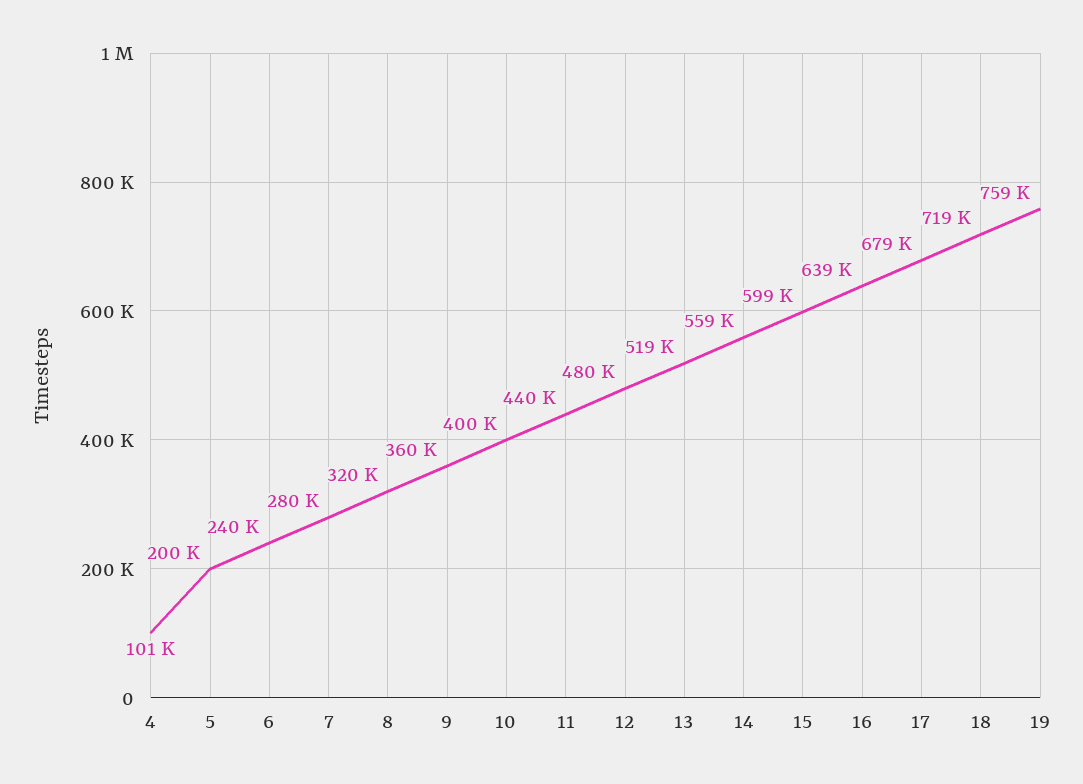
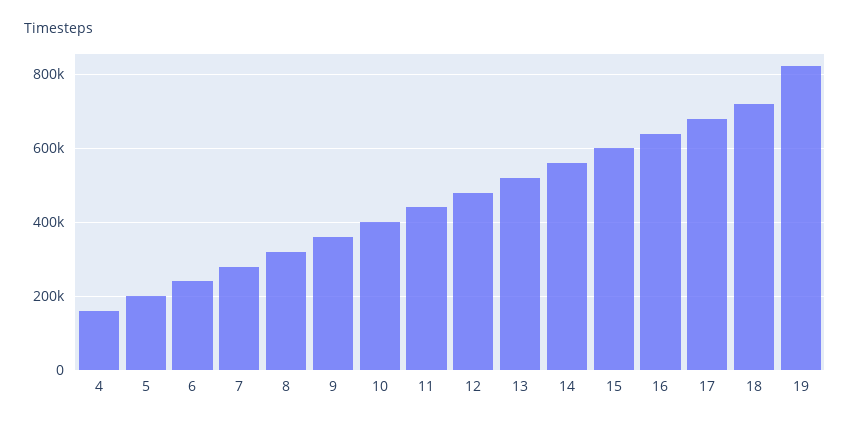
  {
-   "4": 101000,
+   "4": 160000,
    "5": 200000,
    "6": 240000,
    "7": 280000,
    "8": 320000,
    "9": 360000,
    "10": 400000,
    "11": 440000,
    "12": 480000,
    "13": 519000,
    "14": 559000,
    "15": 599000,
    "16": 639000,
    "17": 679000,
    "18": 719000,
-   "19": 759000
+   "19": 820000
  }

